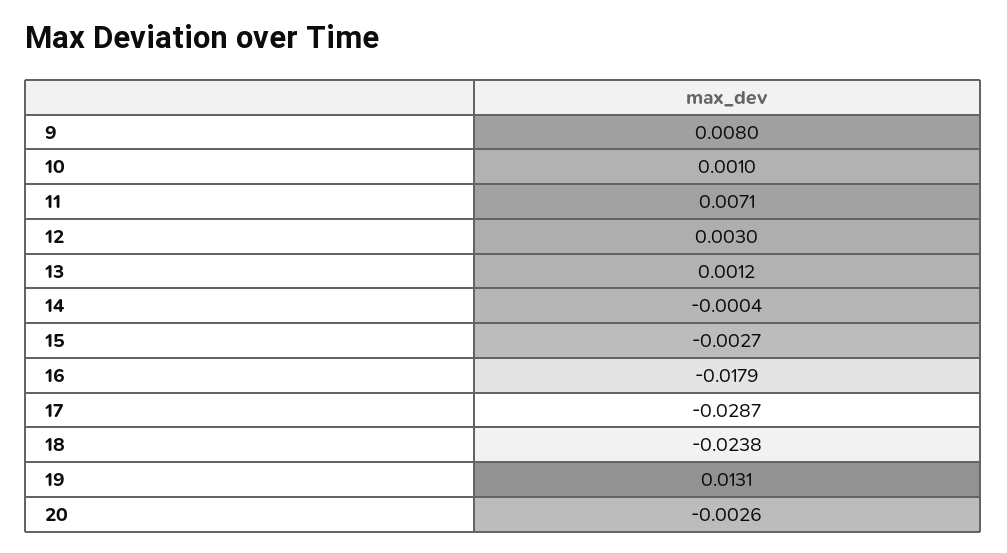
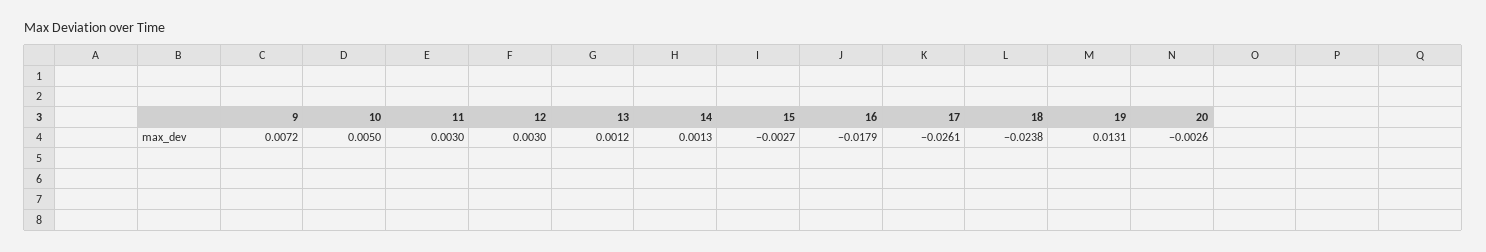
  {
-   "9": 0.008,
+   "9": 0.0072,
-   "10": 0.001,
+   "10": 0.005,
-   "11": 0.0071,
+   "11": 0.003,
    "12": 0.003,
    "13": 0.0012,
-   "14": -0.0004,
+   "14": 0.0013,
    "15": -0.0027,
    "16": -0.0179,
-   "17": -0.0287,
+   "17": -0.0261,
    "18": -0.0238,
    "19": 0.0131,
    "20": -0.0026
  }

